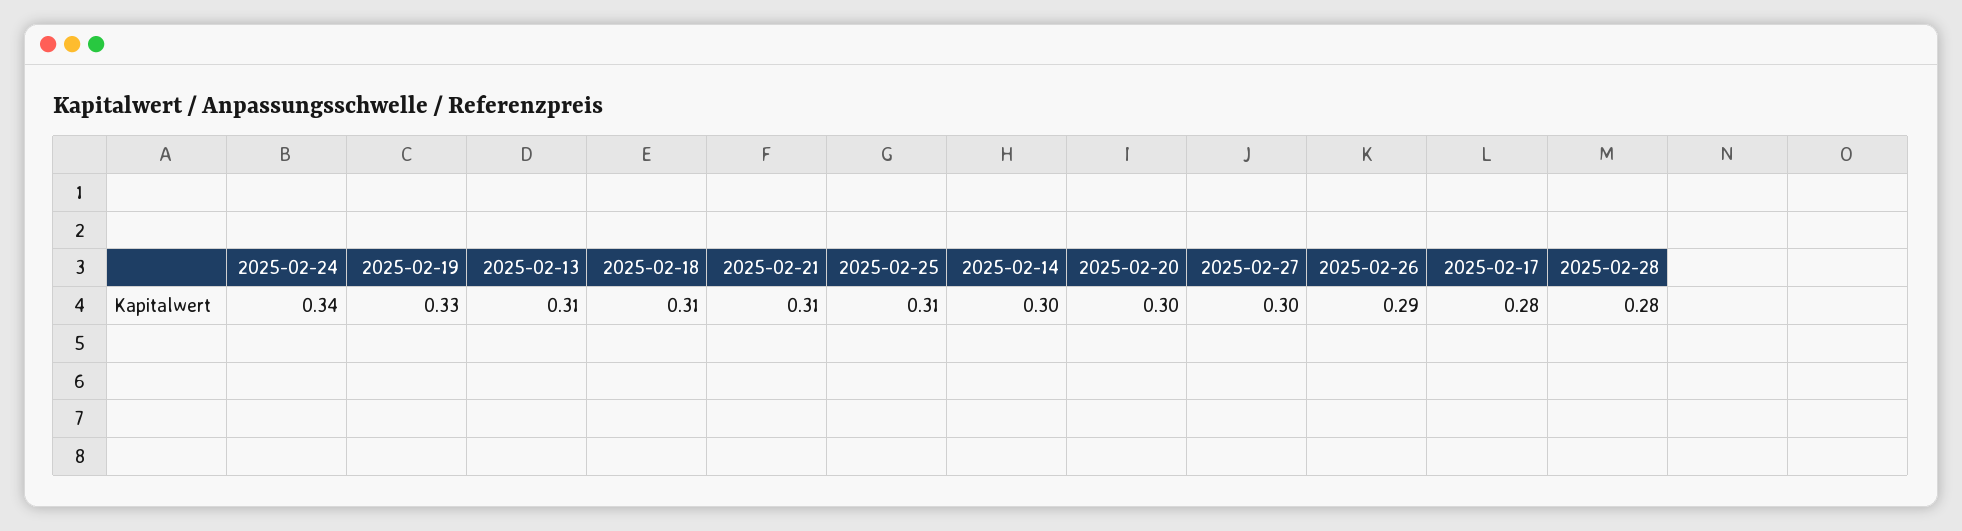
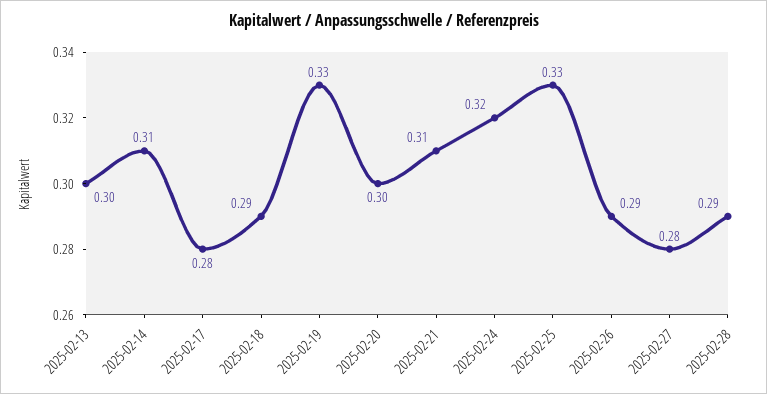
  {
-   "2025-02-24": 0.34,
+   "2025-02-24": 0.32,
    "2025-02-19": 0.33,
-   "2025-02-13": 0.31,
+   "2025-02-13": 0.3,
-   "2025-02-18": 0.31,
+   "2025-02-18": 0.29,
    "2025-02-21": 0.31,
-   "2025-02-25": 0.31,
+   "2025-02-25": 0.33,
-   "2025-02-14": 0.3,
+   "2025-02-14": 0.31,
    "2025-02-20": 0.3,
-   "2025-02-27": 0.3,
+   "2025-02-27": 0.28,
    "2025-02-26": 0.29,
    "2025-02-17": 0.28,
-   "2025-02-28": 0.28
+   "2025-02-28": 0.29
  }

